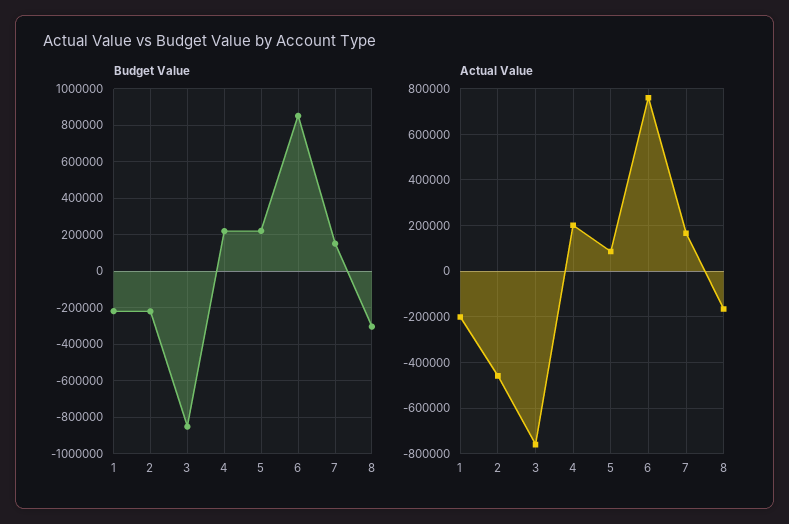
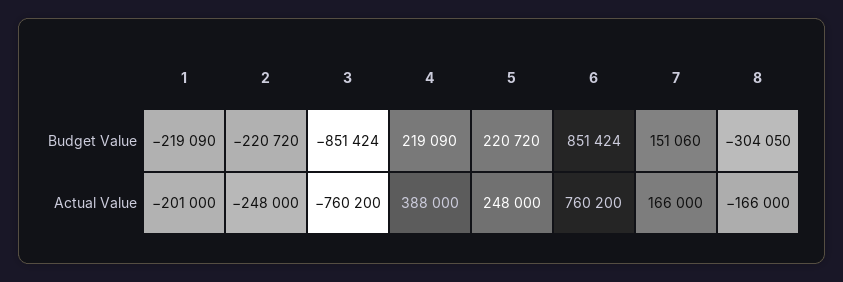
  {
    "Budget Value": {
      "1": -219090,
      "2": -220720,
      "3": -851424,
      "4": 219090,
      "5": 220720,
      "6": 851424,
      "7": 151060,
      "8": -304050
    },
    "Actual Value": {
      "1": -201000,
-     "2": -450000,
+     "2": -248000,
      "3": -760200,
-     "4": 200000,
+     "4": 388000,
-     "5": 100000,
+     "5": 248000,
      "6": 760200,
      "7": 166000,
      "8": -166000
    }
  }

